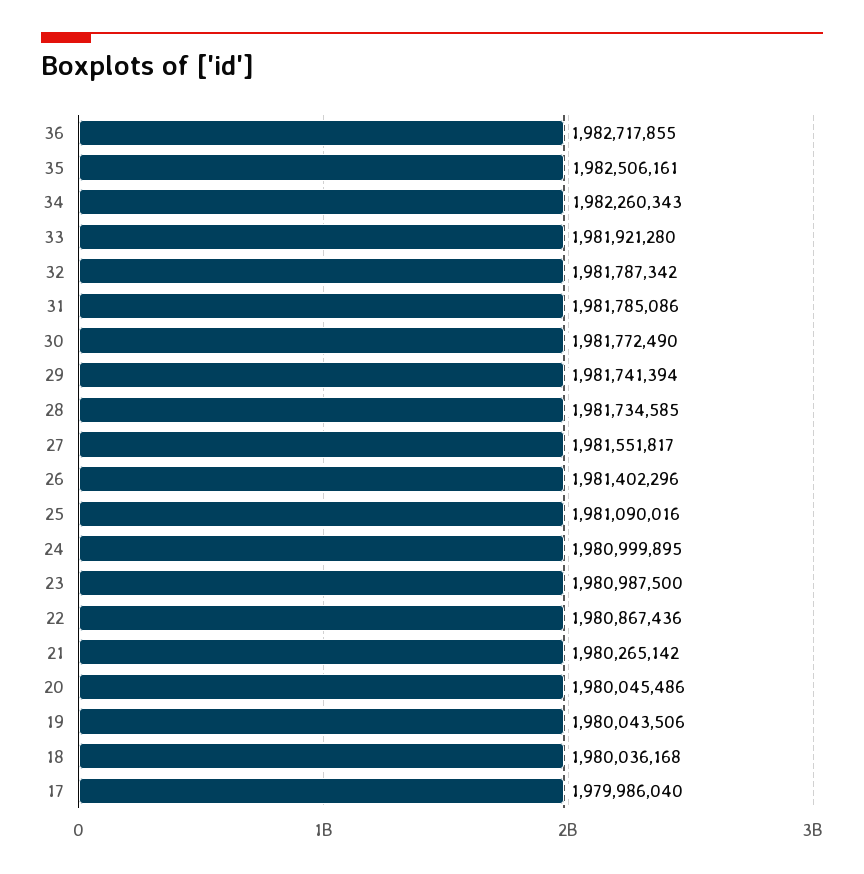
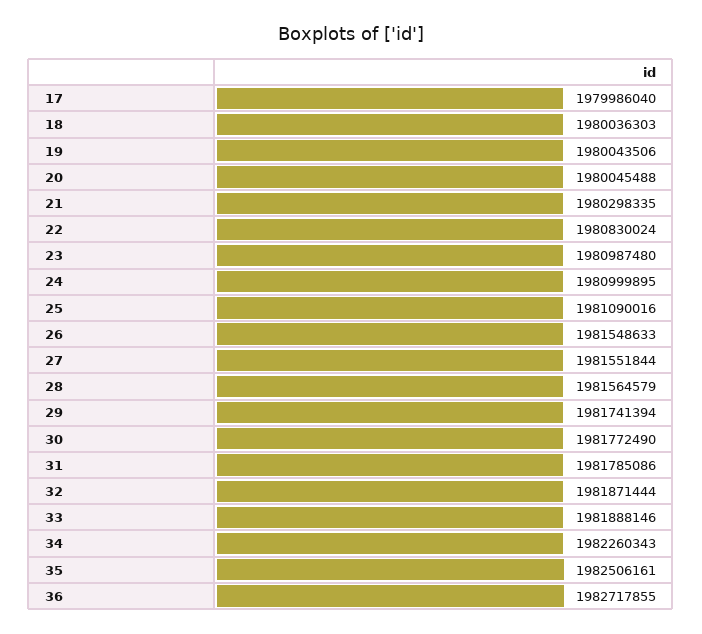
  {
    "36": 1982717855,
    "35": 1982506161,
    "34": 1982260343,
-   "33": 1981921280,
+   "33": 1981888146,
-   "32": 1981787342,
+   "32": 1981871444,
    "31": 1981785086,
    "30": 1981772490,
    "29": 1981741394,
-   "28": 1981734585,
+   "28": 1981564579,
-   "27": 1981551817,
+   "27": 1981551844,
-   "26": 1981402296,
+   "26": 1981548633,
    "25": 1981090016,
    "24": 1980999895,
-   "23": 1980987500,
+   "23": 1980987480,
-   "22": 1980867436,
+   "22": 1980830024,
-   "21": 1980265142,
+   "21": 1980298335,
-   "20": 1980045486,
+   "20": 1980045488,
    "19": 1980043506,
-   "18": 1980036168,
+   "18": 1980036303,
    "17": 1979986040
  }

